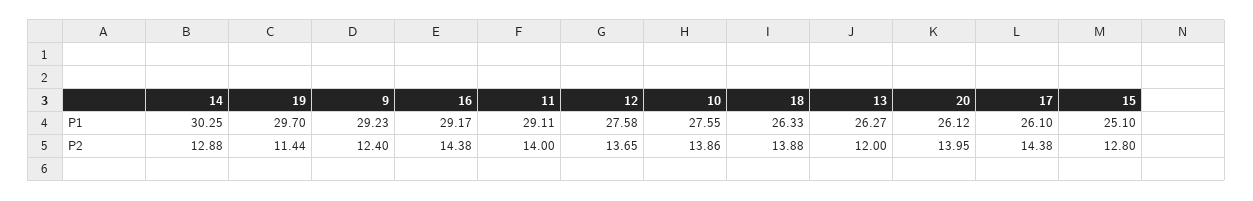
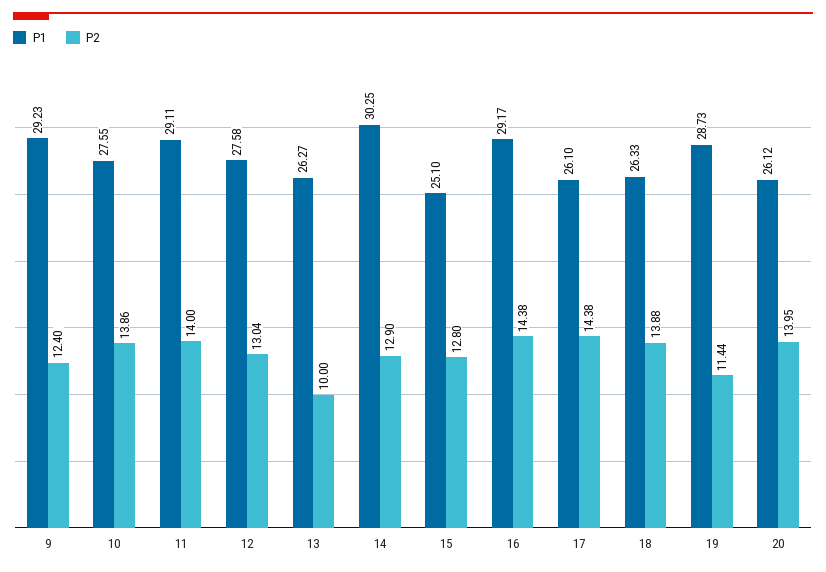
  {
    "P1": {
      "14": 30.25,
-     "19": 29.7,
+     "19": 28.73,
      "9": 29.23,
      "16": 29.17,
      "11": 29.11,
      "12": 27.58,
      "10": 27.55,
      "18": 26.33,
      "13": 26.27,
      "20": 26.12,
      "17": 26.1,
      "15": 25.1
    },
    "P2": {
-     "14": 12.88,
+     "14": 12.9,
      "19": 11.44,
      "9": 12.4,
      "16": 14.38,
      "11": 14,
-     "12": 13.65,
+     "12": 13.04,
      "10": 13.86,
      "18": 13.88,
-     "13": 12,
+     "13": 10,
      "20": 13.95,
      "17": 14.38,
      "15": 12.8
    }
  }

